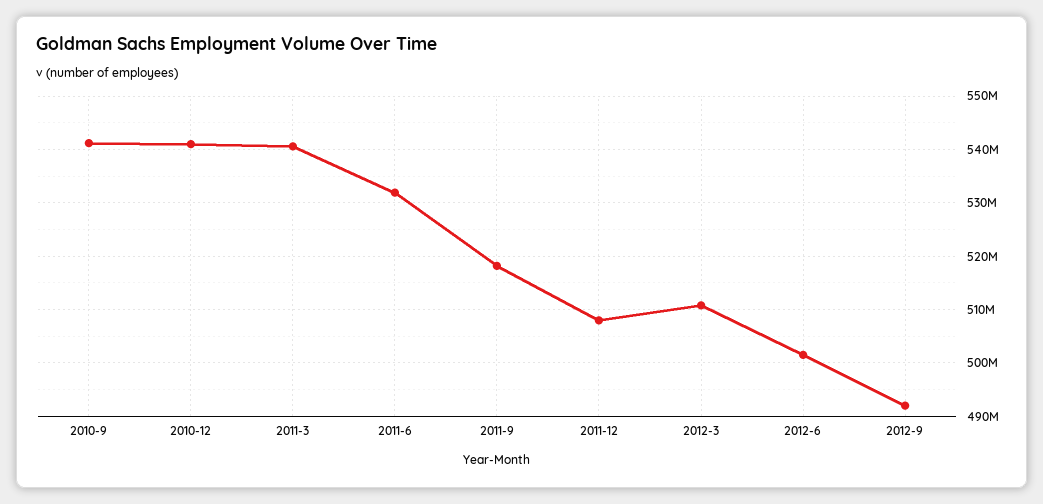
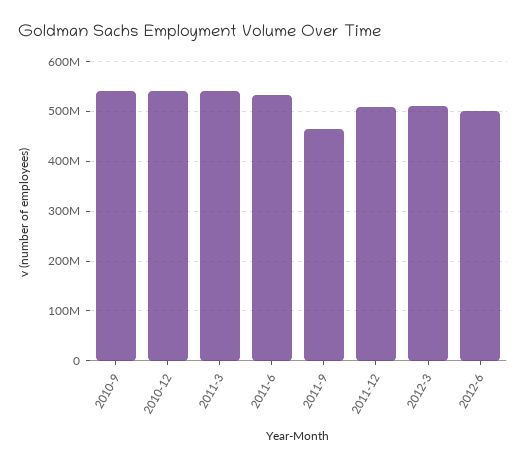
  {
    "2010-9": 542000000,
    "2010-12": 542000000,
    "2011-3": 540000000,
    "2011-6": 532000000,
-   "2011-9": 518000000,
+   "2011-9": 460000000,
    "2011-12": 508000000,
    "2012-3": 510000000,
-   "2012-6": 502000000,
+   "2012-6": 502000000
-   "2012-9": 492000000
  }

